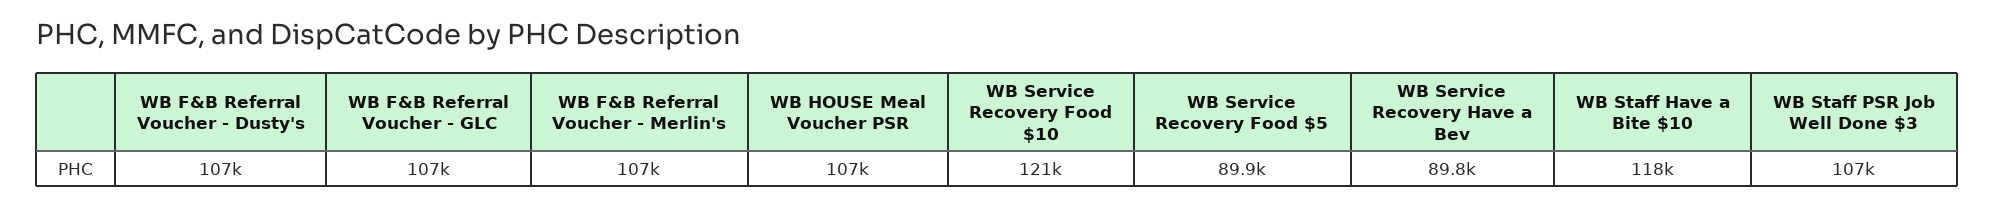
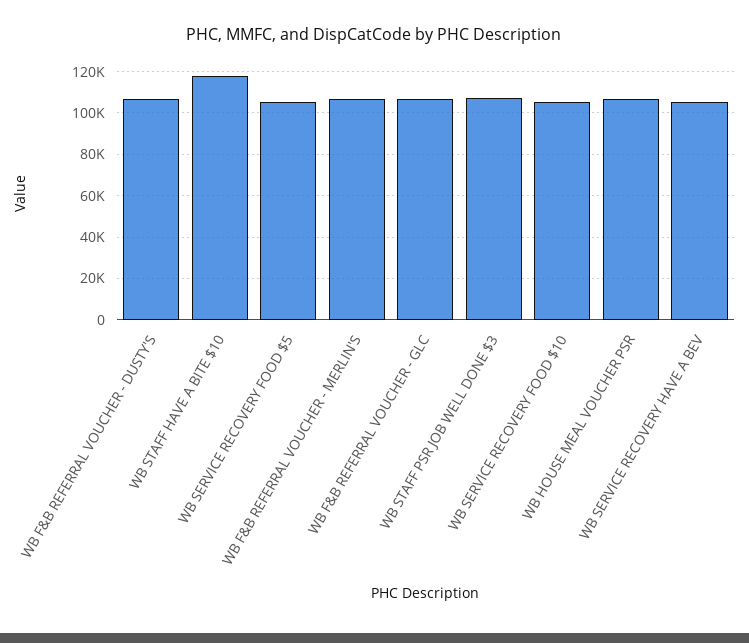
  {
    "WB F&B Referral Voucher - Dusty's": 107000,
    "WB F&B Referral Voucher - GLC": 107000,
    "WB F&B Referral Voucher - Merlin's": 107000,
    "WB HOUSE Meal Voucher PSR": 107000,
-   "WB Service Recovery Food $10": 121000,
+   "WB Service Recovery Food $10": 105000,
-   "WB Service Recovery Food $5": 89900,
+   "WB Service Recovery Food $5": 105000,
-   "WB Service Recovery Have a Bev": 89800,
+   "WB Service Recovery Have a Bev": 105000,
    "WB Staff Have a Bite $10": 118000,
    "WB Staff PSR Job Well Done $3": 107000
  }

